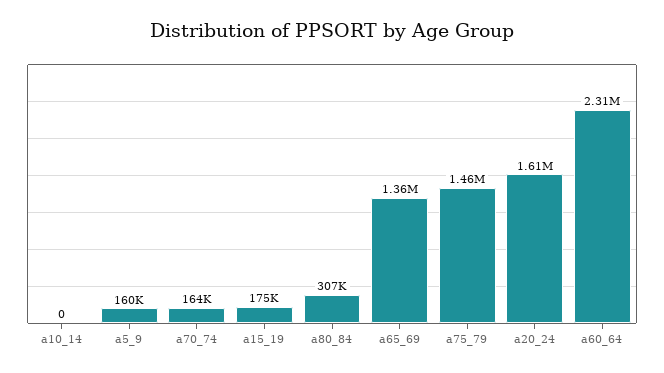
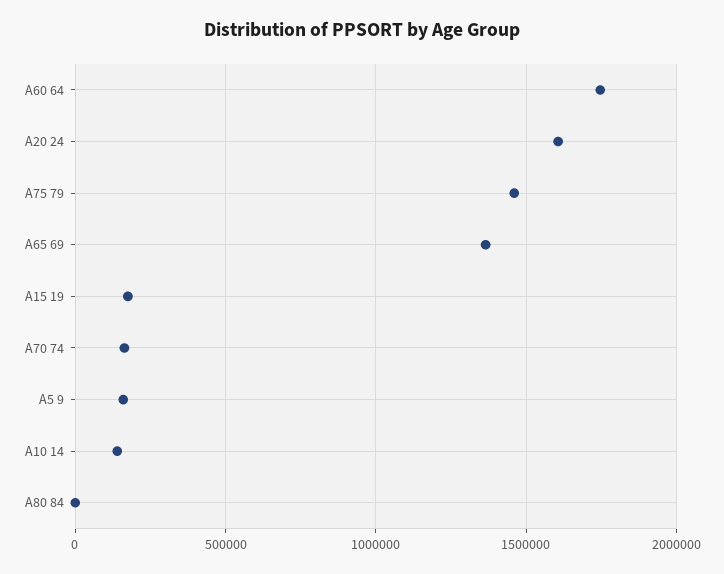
  {
-   "a10_14": 0,
+   "a10_14": 150000,
    "a5_9": 160000,
    "a70_74": 164000,
    "a15_19": 175000,
-   "a80_84": 307000,
+   "a80_84": 0,
    "a65_69": 1360000,
    "a75_79": 1460000,
    "a20_24": 1610000,
-   "a60_64": 2310000
+   "a60_64": 1750000
  }

